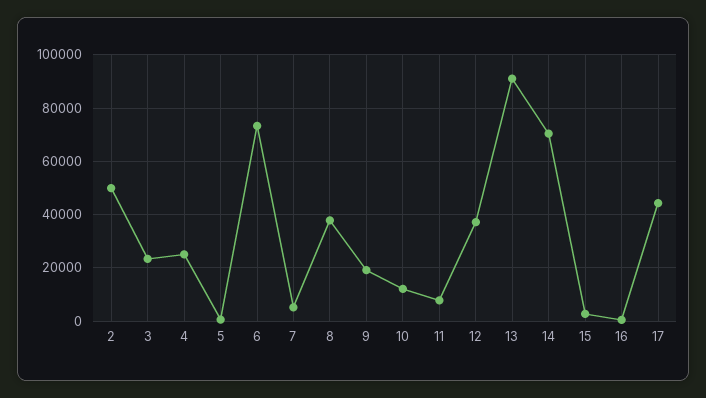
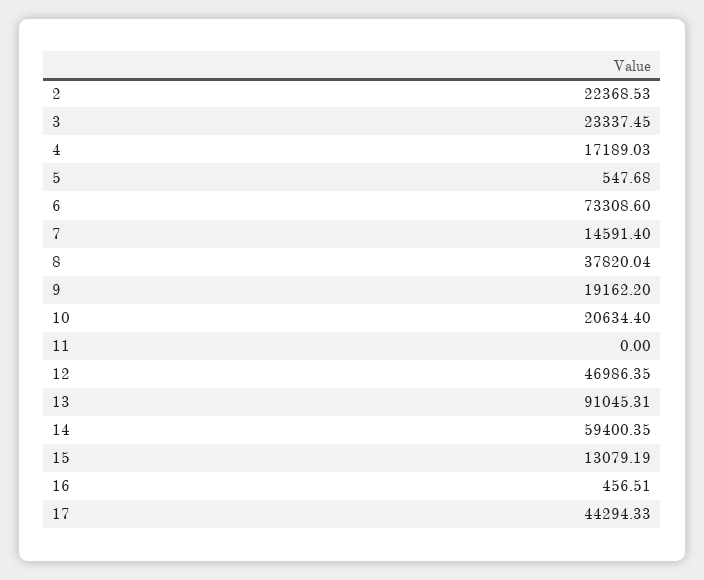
  {
-   "2": 50000,
+   "2": 22368.53,
    "3": 23337.45,
-   "4": 25000,
+   "4": 17189.03,
    "5": 547.68,
    "6": 73308.6,
-   "7": 5000,
+   "7": 14591.4,
    "8": 37820.04,
    "9": 19162.2,
-   "10": 12500,
+   "10": 20634.4,
-   "11": 7500,
+   "11": 0,
-   "12": 37500,
+   "12": 46986.35,
    "13": 91045.31,
-   "14": 70000,
+   "14": 59400.35,
-   "15": 2500,
+   "15": 13079.19,
    "16": 456.51,
    "17": 44294.33
  }

